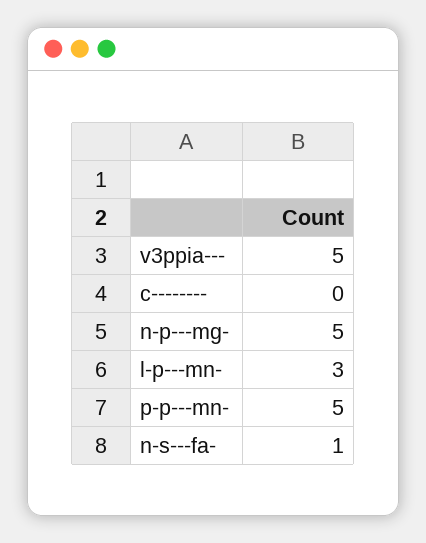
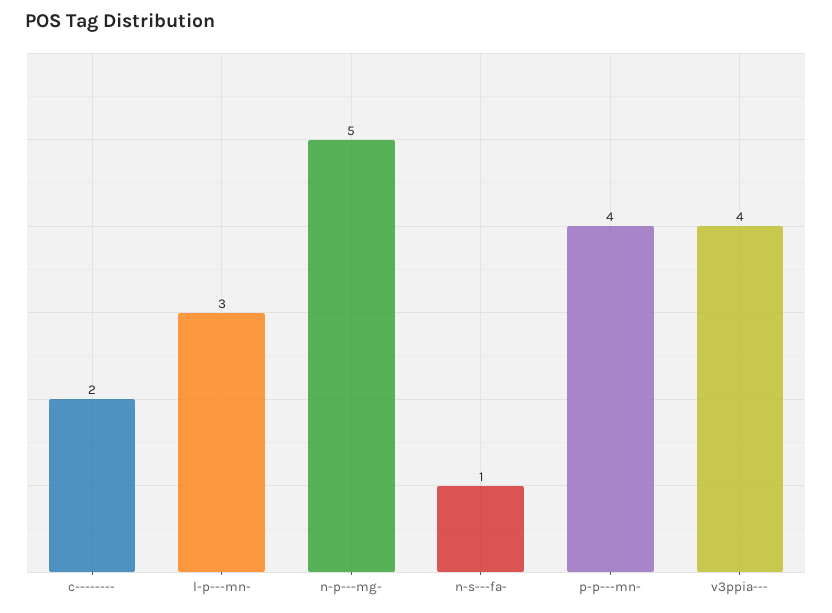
  {
-   "v3ppia---": 5,
+   "v3ppia---": 4,
-   "c--------": 0,
+   "c--------": 2,
    "n-p---mg-": 5,
    "l-p---mn-": 3,
-   "p-p---mn-": 5,
+   "p-p---mn-": 4,
    "n-s---fa-": 1
  }

